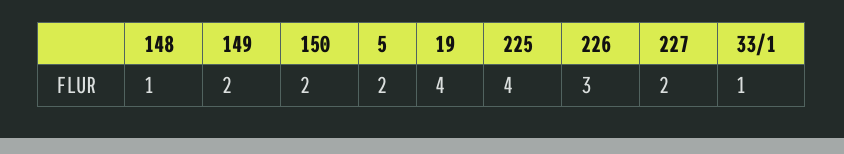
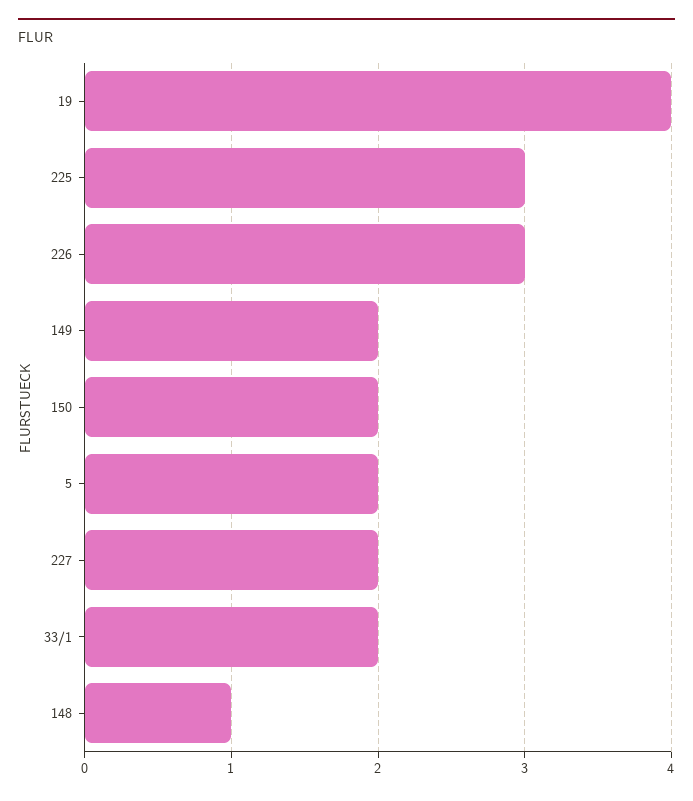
  {
    "148": 1,
    "149": 2,
    "150": 2,
    "5": 2,
    "19": 4,
-   "225": 4,
+   "225": 3,
    "226": 3,
    "227": 2,
-   "33/1": 1
+   "33/1": 2
  }

